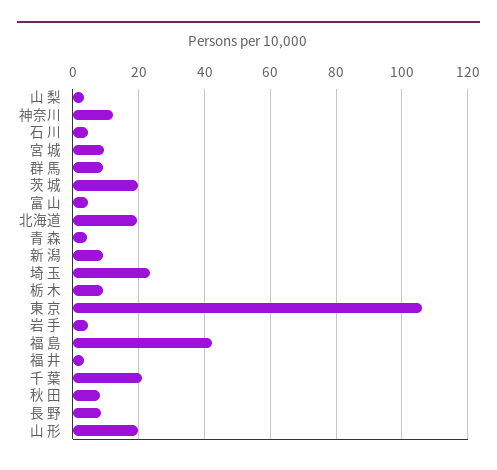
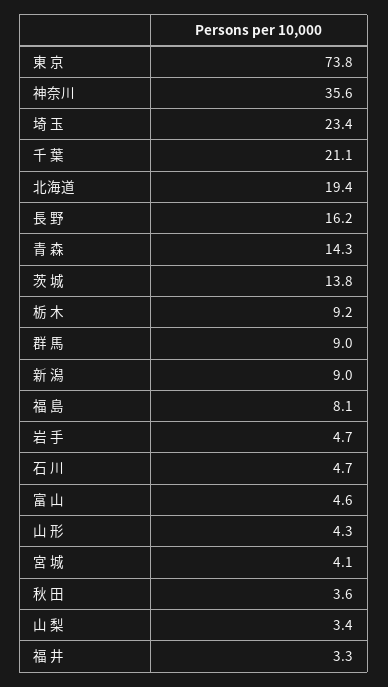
  {
    "山 梨": 3.4,
-   "神奈川": 12,
+   "神奈川": 35.6,
    "石 川": 4.7,
-   "宮 城": 10,
+   "宮 城": 4.1,
    "群 馬": 9,
-   "茨 城": 20,
+   "茨 城": 13.8,
    "富 山": 4.6,
    "北海道": 19.4,
-   "青 森": 4,
+   "青 森": 14.3,
    "新 潟": 9,
    "埼 玉": 23.4,
    "栃 木": 9.2,
-   "東 京": 106,
+   "東 京": 73.8,
    "岩 手": 4.7,
-   "福 島": 42,
+   "福 島": 8.1,
    "福 井": 3.3,
    "千 葉": 21.1,
-   "秋 田": 8,
+   "秋 田": 3.6,
-   "長 野": 8,
+   "長 野": 16.2,
-   "山 形": 20
+   "山 形": 4.3
  }

